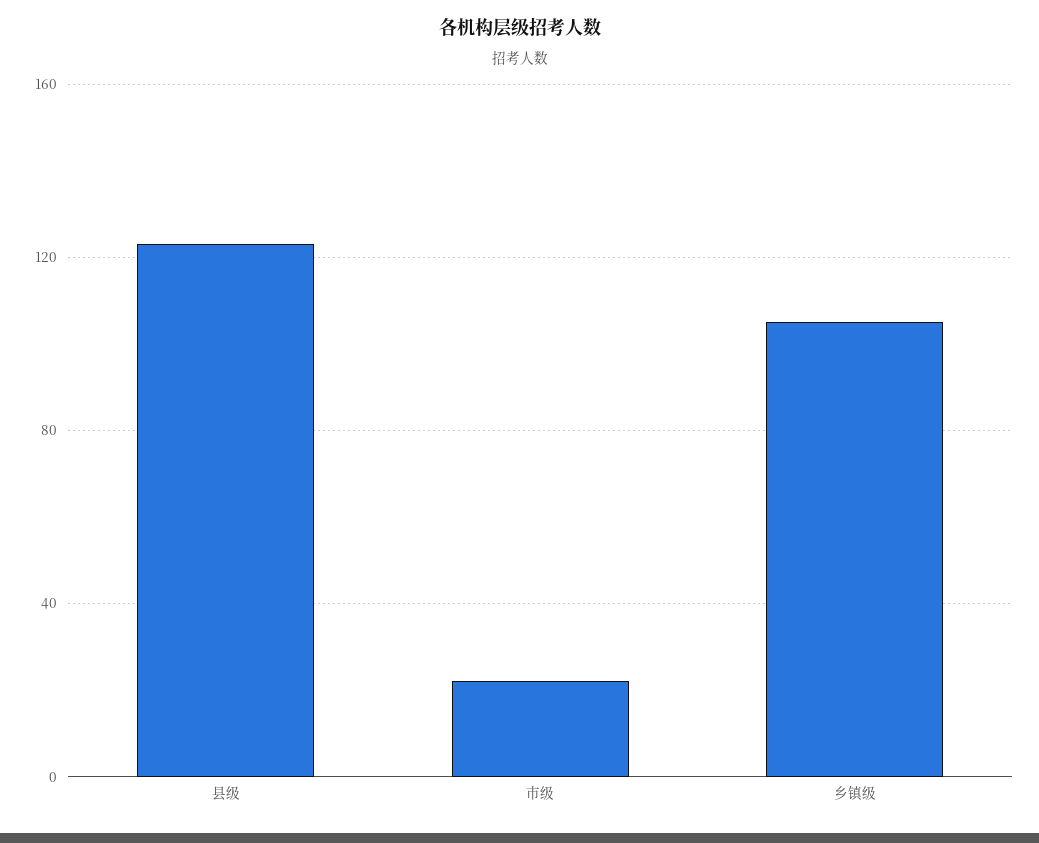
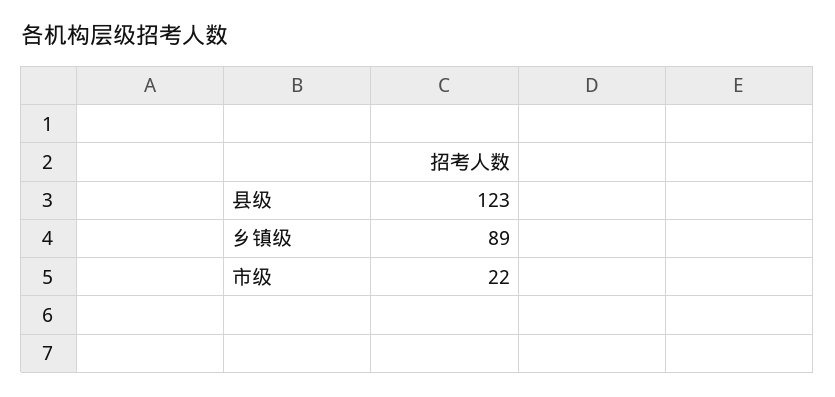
  {
    "县级": 123,
    "市级": 22,
-   "乡镇级": 105
+   "乡镇级": 89
  }

